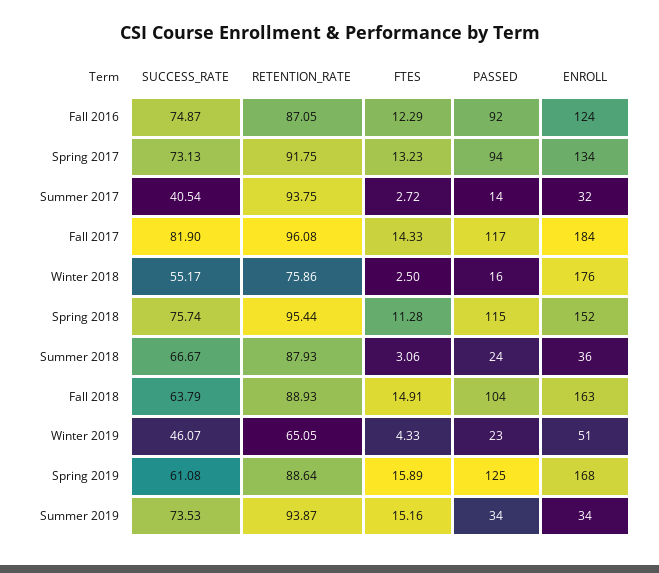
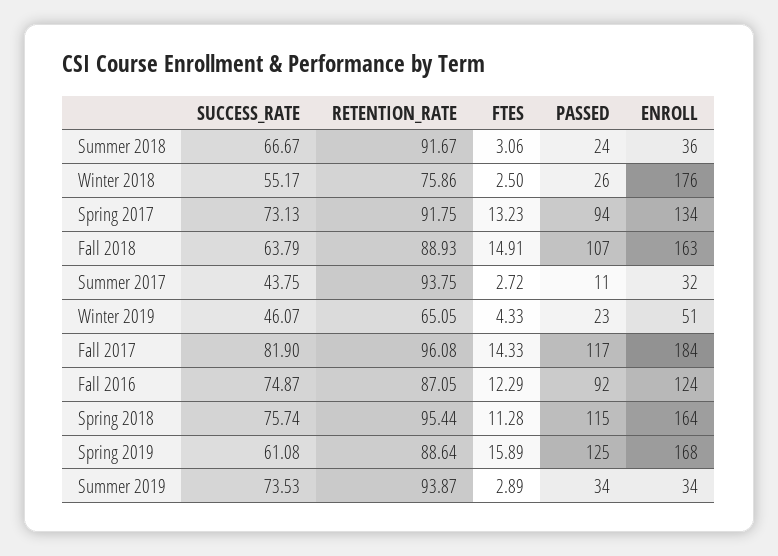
  {
    "SUCCESS_RATE": {
      "Fall 2016": 74.87,
      "Spring 2017": 73.13,
-     "Summer 2017": 40.54,
+     "Summer 2017": 43.75,
      "Fall 2017": 81.9,
      "Winter 2018": 55.17,
      "Spring 2018": 75.74,
      "Summer 2018": 66.67,
      "Fall 2018": 63.79,
      "Winter 2019": 46.07,
      "Spring 2019": 61.08,
      "Summer 2019": 73.53
    },
    "RETENTION_RATE": {
      "Fall 2016": 87.05,
      "Spring 2017": 91.75,
      "Summer 2017": 93.75,
      "Fall 2017": 96.08,
      "Winter 2018": 75.86,
      "Spring 2018": 95.44,
-     "Summer 2018": 87.93,
+     "Summer 2018": 91.67,
      "Fall 2018": 88.93,
      "Winter 2019": 65.05,
      "Spring 2019": 88.64,
      "Summer 2019": 93.87
    },
    "FTES": {
      "Fall 2016": 12.29,
      "Spring 2017": 13.23,
      "Summer 2017": 2.72,
      "Fall 2017": 14.33,
      "Winter 2018": 2.5,
      "Spring 2018": 11.28,
      "Summer 2018": 3.06,
      "Fall 2018": 14.91,
      "Winter 2019": 4.33,
      "Spring 2019": 15.89,
-     "Summer 2019": 15.16
+     "Summer 2019": 2.89
    },
    "PASSED": {
      "Fall 2016": 92,
      "Spring 2017": 94,
-     "Summer 2017": 14,
+     "Summer 2017": 11,
      "Fall 2017": 117,
-     "Winter 2018": 16,
+     "Winter 2018": 26,
      "Spring 2018": 115,
      "Summer 2018": 24,
-     "Fall 2018": 104,
+     "Fall 2018": 107,
      "Winter 2019": 23,
      "Spring 2019": 125,
      "Summer 2019": 34
    },
    "ENROLL": {
      "Fall 2016": 124,
      "Spring 2017": 134,
      "Summer 2017": 32,
      "Fall 2017": 184,
      "Winter 2018": 176,
-     "Spring 2018": 152,
+     "Spring 2018": 164,
      "Summer 2018": 36,
      "Fall 2018": 163,
      "Winter 2019": 51,
      "Spring 2019": 168,
      "Summer 2019": 34
    }
  }

